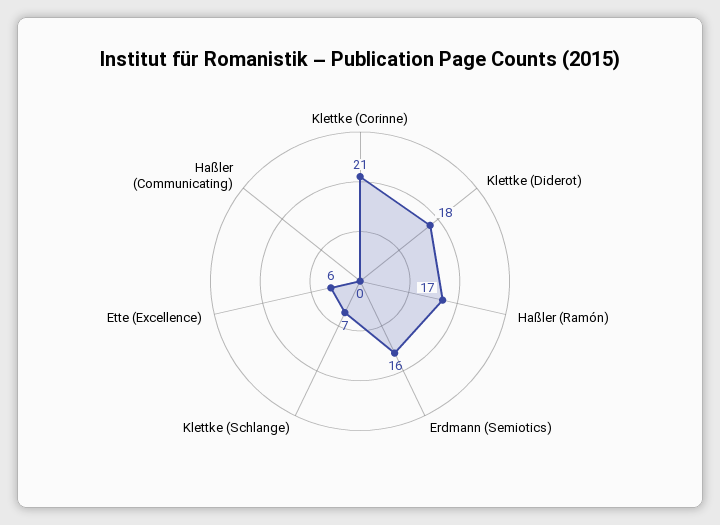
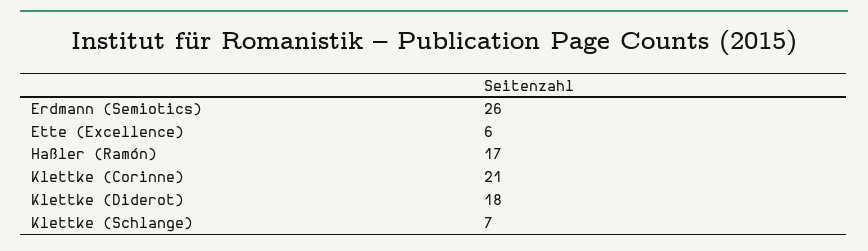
  {
    "Klettke (Corinne)": 21,
    "Klettke (Diderot)": 18,
    "Haßler (Ramón)": 17,
-   "Erdmann (Semiotics)": 16,
+   "Erdmann (Semiotics)": 26,
    "Klettke (Schlange)": 7,
-   "Ette (Excellence)": 6,
+   "Ette (Excellence)": 6
-   "Haßler (Communicating)": 0
  }

